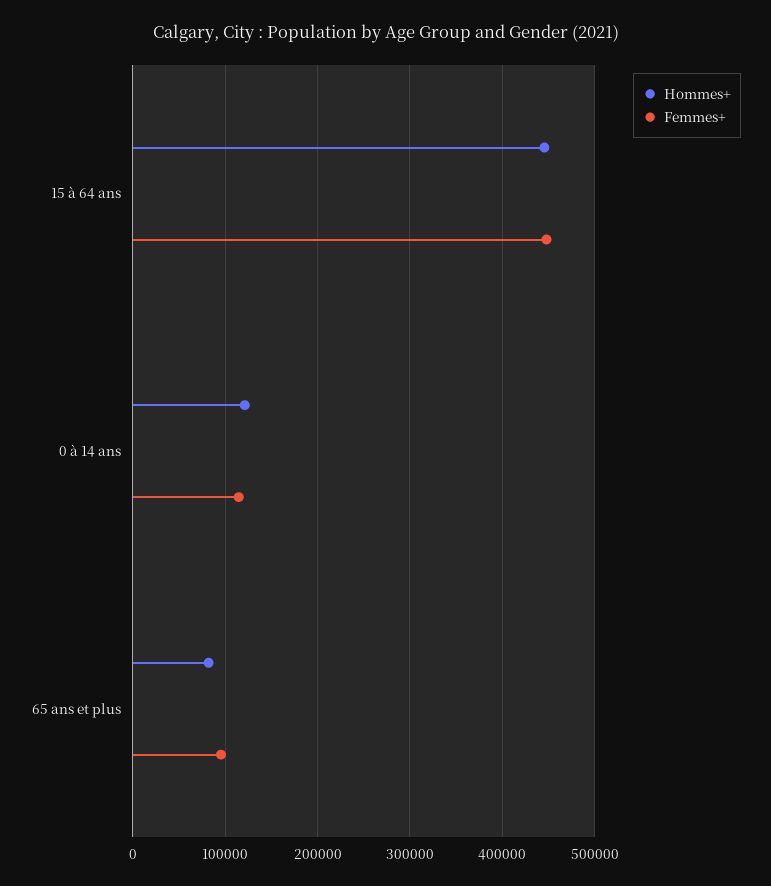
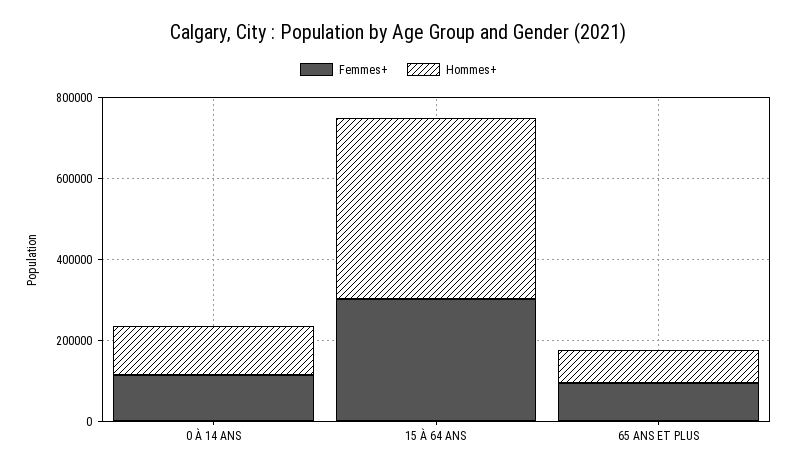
  {
    "Hommes+": {
      "15 à 64 ans": 450000,
      "0 à 14 ans": 120000,
      "65 ans et plus": 80000
    },
    "Femmes+": {
-     "15 à 64 ans": 450000,
+     "15 à 64 ans": 300000,
      "0 à 14 ans": 110000,
      "65 ans et plus": 100000
    }
  }

